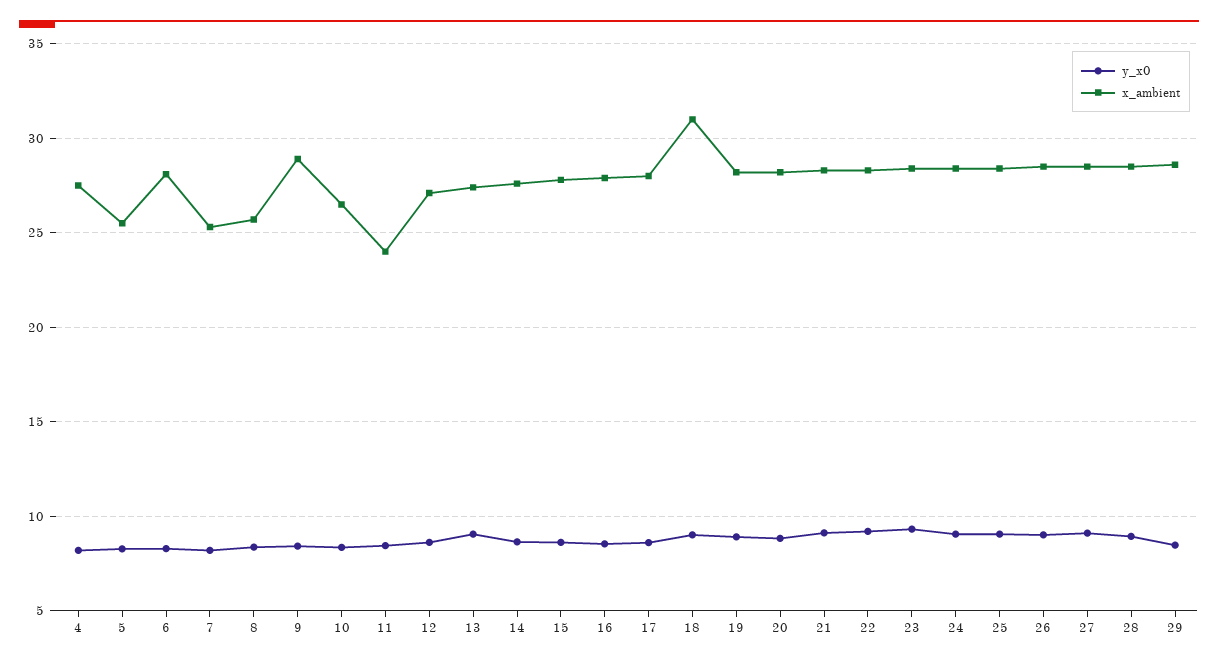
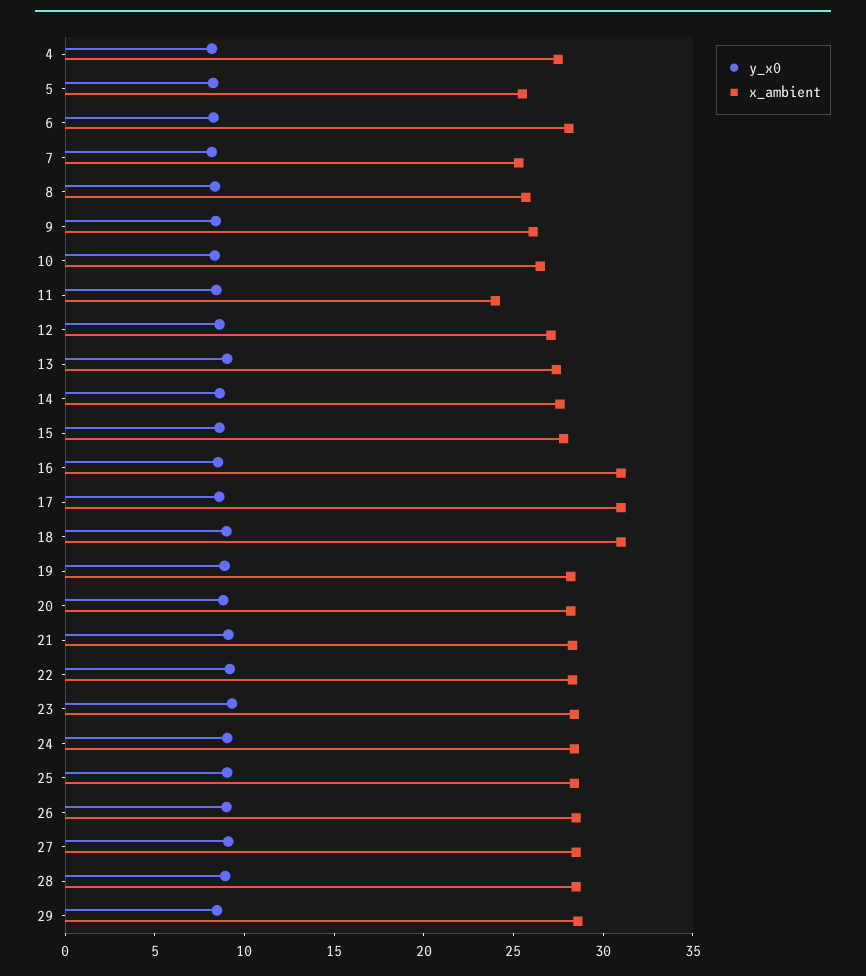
  {
    "y_x0": {
      "4": 8,
      "5": 8.5,
      "6": 8.5,
      "7": 8,
      "8": 8.5,
      "9": 8.5,
      "10": 8.5,
      "11": 8.5,
      "12": 8.5,
      "13": 9,
      "14": 8.5,
      "15": 8.5,
      "16": 8.5,
      "17": 8.5,
      "18": 9,
      "19": 9,
      "20": 9,
      "21": 9,
      "22": 9,
      "23": 9.5,
      "24": 9,
      "25": 9,
      "26": 9,
      "27": 9,
      "28": 9,
      "29": 8.5
    },
    "x_ambient": {
      "4": 27.5,
      "5": 25.5,
      "6": 28,
      "7": 25.5,
      "8": 25.5,
-     "9": 29,
+     "9": 26,
      "10": 26.5,
      "11": 24,
      "12": 27,
      "13": 27.5,
      "14": 27.5,
      "15": 28,
-     "16": 28,
+     "16": 31,
-     "17": 28,
+     "17": 31,
      "18": 31,
      "19": 28,
      "20": 28,
      "21": 28.5,
      "22": 28.5,
      "23": 28.5,
      "24": 28.5,
      "25": 28.5,
      "26": 28.5,
      "27": 28.5,
      "28": 28.5,
      "29": 28.5
    }
  }

